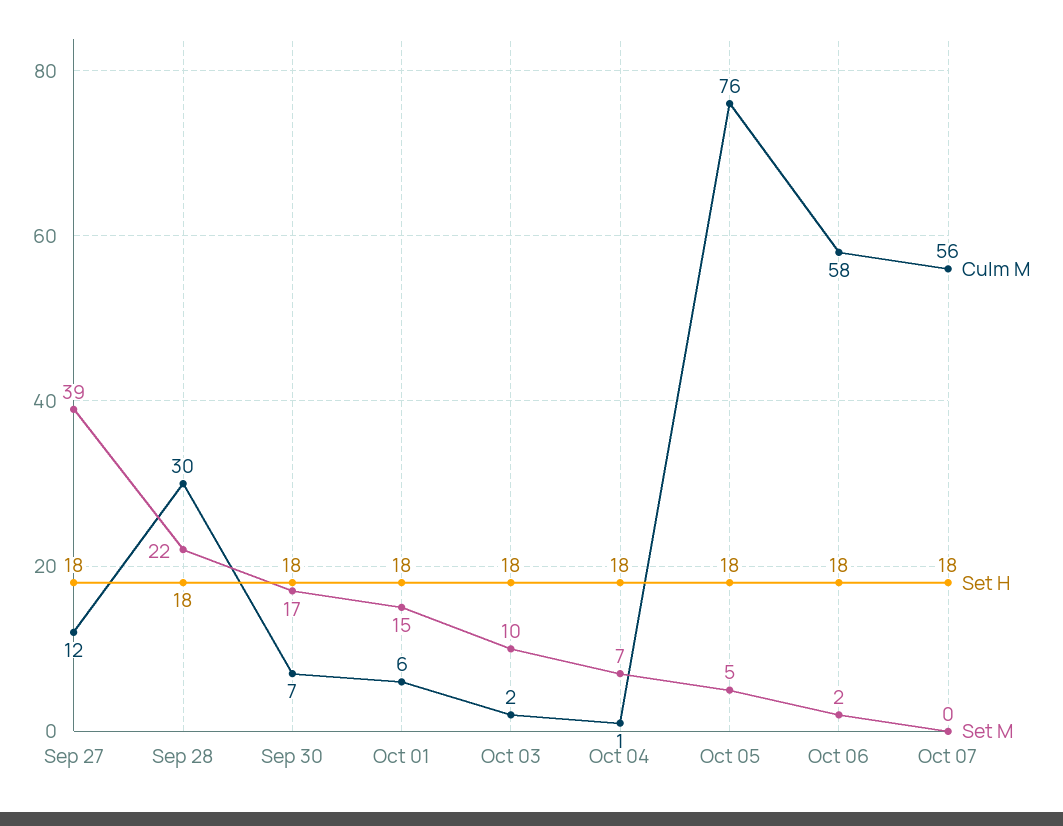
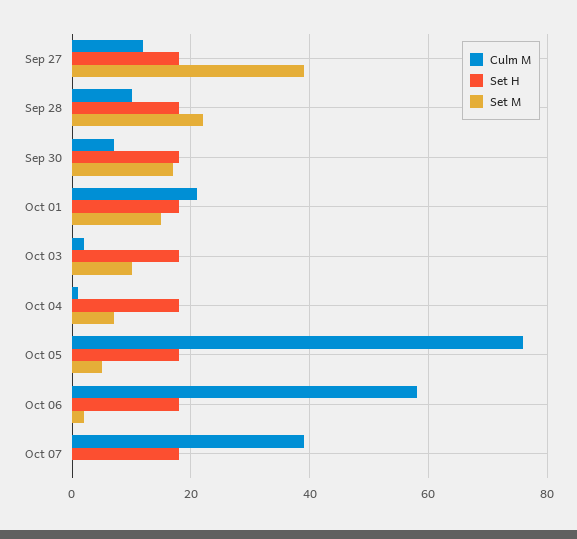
  {
    "Culm M": {
      "Sep 27": 12,
-     "Sep 28": 30,
+     "Sep 28": 10,
      "Sep 30": 7,
-     "Oct 01": 6,
+     "Oct 01": 20,
      "Oct 03": 2,
      "Oct 04": 1,
      "Oct 05": 76,
      "Oct 06": 58,
-     "Oct 07": 56
+     "Oct 07": 40
    },
    "Set H": {
      "Sep 27": 18,
      "Sep 28": 18,
      "Sep 30": 18,
      "Oct 01": 18,
      "Oct 03": 18,
      "Oct 04": 18,
      "Oct 05": 18,
      "Oct 06": 18,
      "Oct 07": 18
    },
    "Set M": {
      "Sep 27": 39,
      "Sep 28": 22,
      "Sep 30": 17,
      "Oct 01": 15,
      "Oct 03": 10,
      "Oct 04": 7,
      "Oct 05": 5,
      "Oct 06": 2,
      "Oct 07": 0
    }
  }

